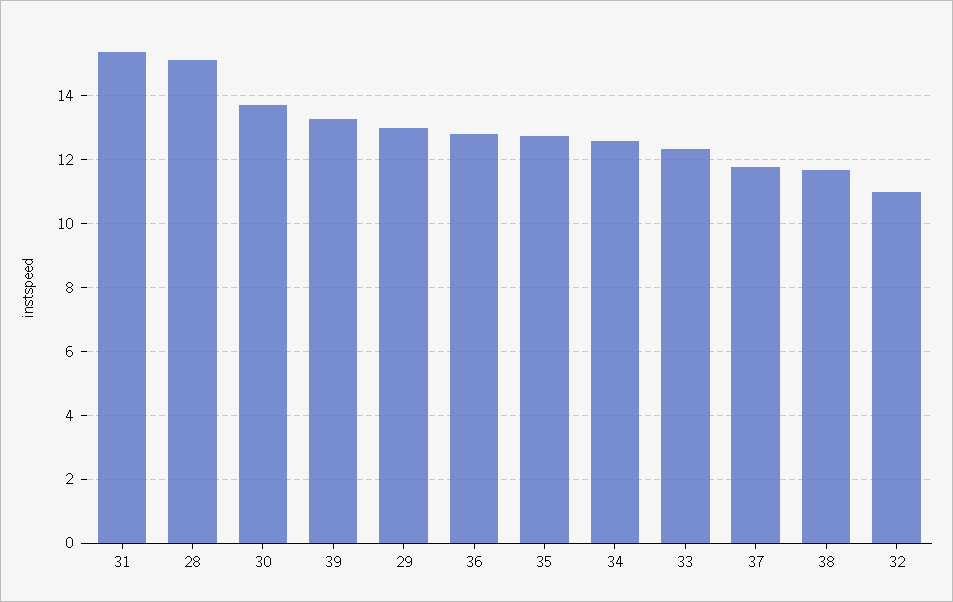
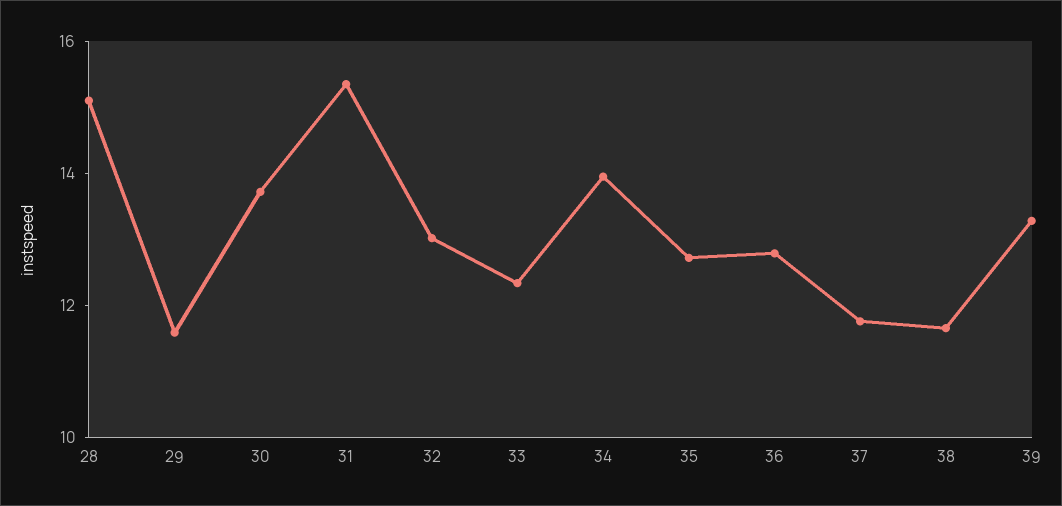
  {
    "31": 15.4,
    "28": 15.2,
    "30": 13.8,
    "39": 13.2,
-   "29": 13,
+   "29": 11.5,
    "36": 12.8,
    "35": 12.8,
-   "34": 12.6,
+   "34": 14,
    "33": 12.4,
    "37": 11.8,
    "38": 11.6,
-   "32": 11
+   "32": 13
  }

